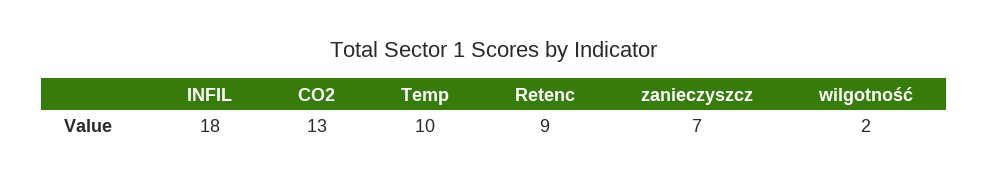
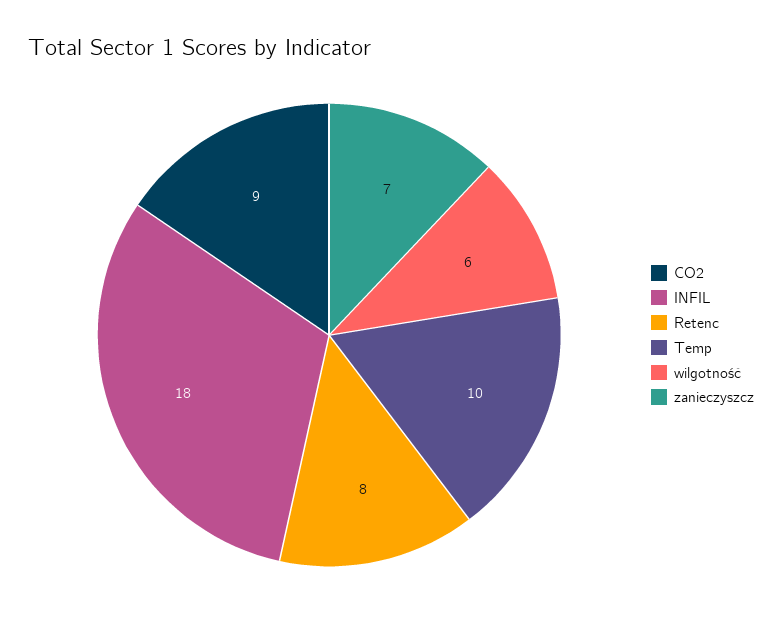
  {
    "INFIL": 18,
-   "CO2": 13,
+   "CO2": 9,
    "Temp": 10,
-   "Retenc": 9,
+   "Retenc": 8,
    "zanieczyszcz": 7,
-   "wilgotność": 2
+   "wilgotność": 6
  }

